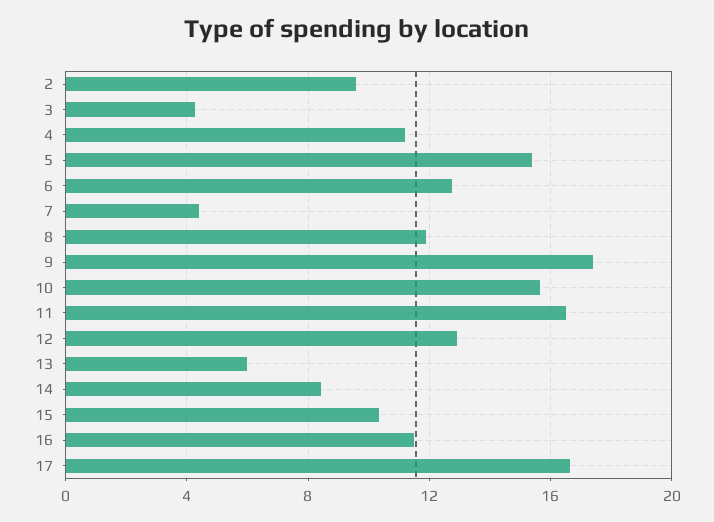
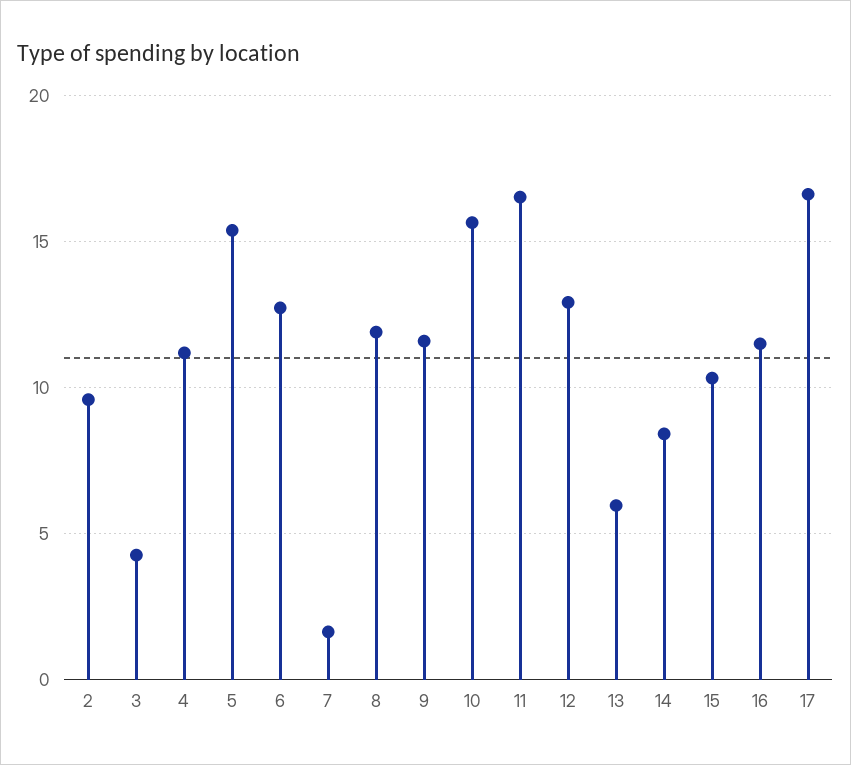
  {
    "2": 9.5,
    "3": 4.5,
    "4": 11,
    "5": 15.5,
    "6": 12.5,
-   "7": 4.5,
+   "7": 1.5,
    "8": 12,
-   "9": 17.5,
+   "9": 11.5,
    "10": 15.5,
    "11": 16.5,
    "12": 13,
    "13": 6,
    "14": 8.5,
    "15": 10.5,
    "16": 11.5,
    "17": 16.5
  }

